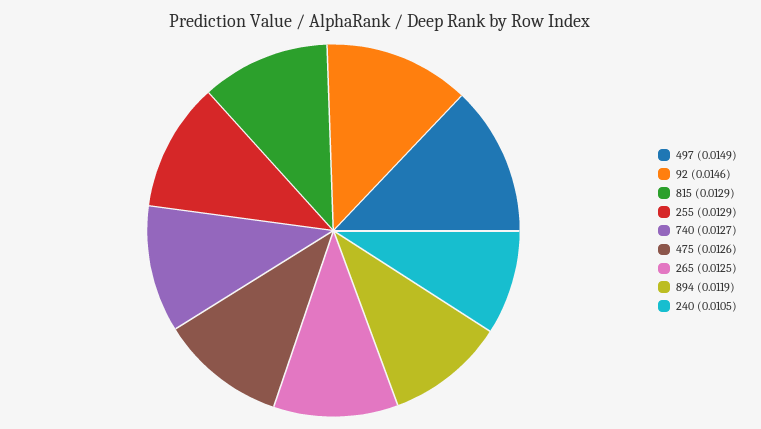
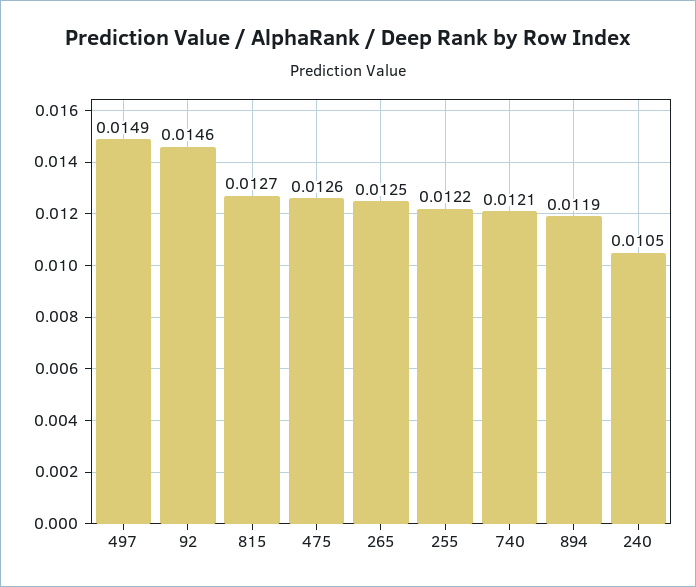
  {
    "497": 0.0149,
    "92": 0.0146,
-   "815": 0.0129,
+   "815": 0.0127,
-   "255": 0.0129,
+   "255": 0.0122,
-   "740": 0.0127,
+   "740": 0.0121,
    "475": 0.0126,
    "265": 0.0125,
    "894": 0.0119,
    "240": 0.0105
  }

